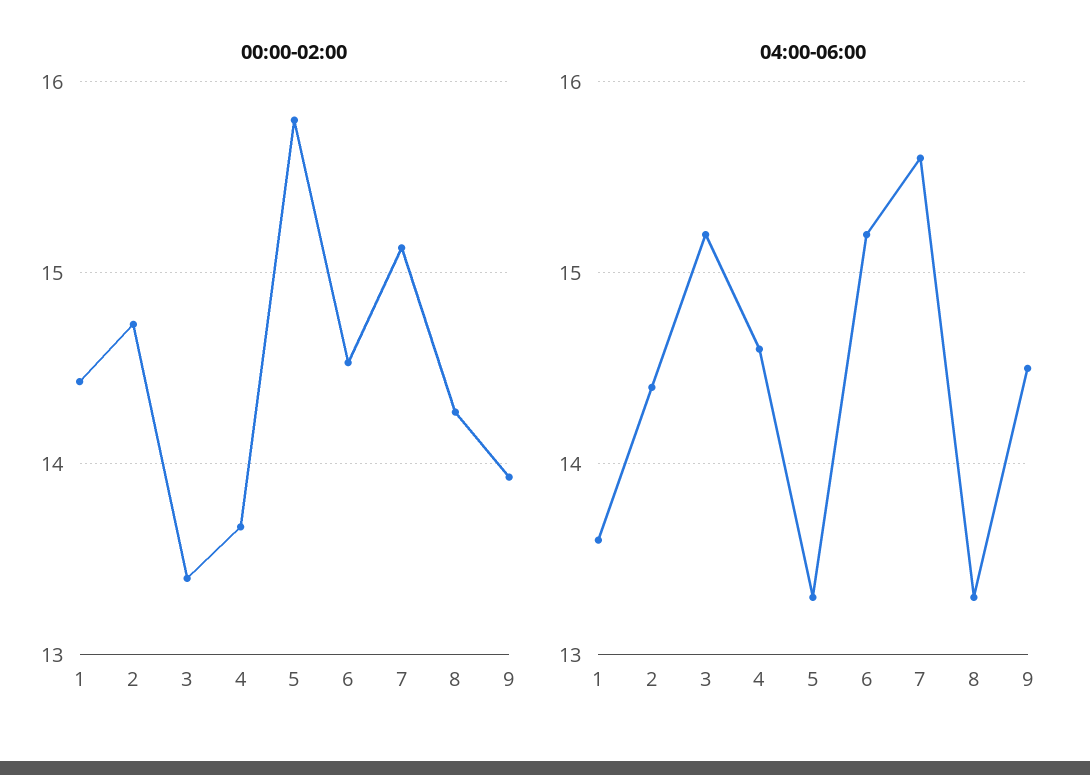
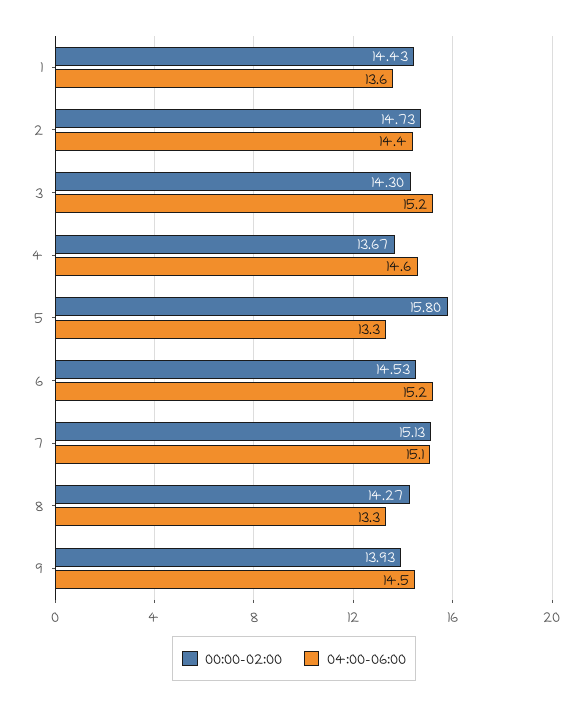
  {
    "00:00-02:00": {
      "1": 14.43,
      "2": 14.73,
-     "3": 13.4,
+     "3": 14.3,
      "4": 13.67,
      "5": 15.8,
      "6": 14.53,
      "7": 15.13,
      "8": 14.27,
      "9": 13.93
    },
    "04:00-06:00": {
      "1": 13.6,
      "2": 14.4,
      "3": 15.2,
      "4": 14.6,
      "5": 13.3,
      "6": 15.2,
-     "7": 15.6,
+     "7": 15.1,
      "8": 13.3,
      "9": 14.5
    }
  }

